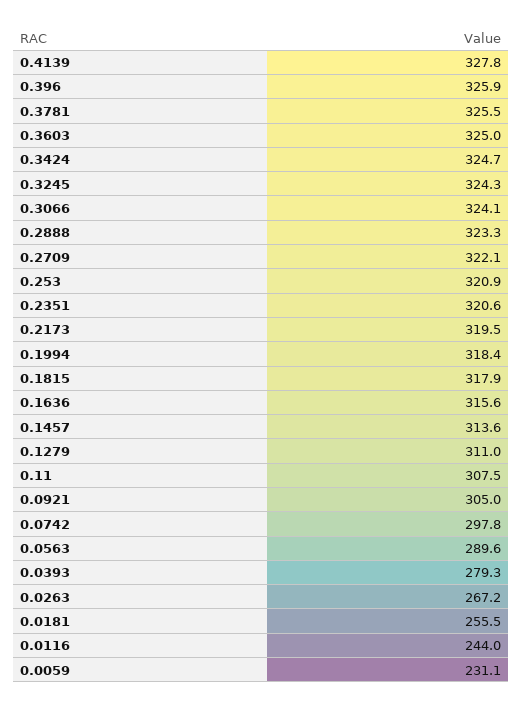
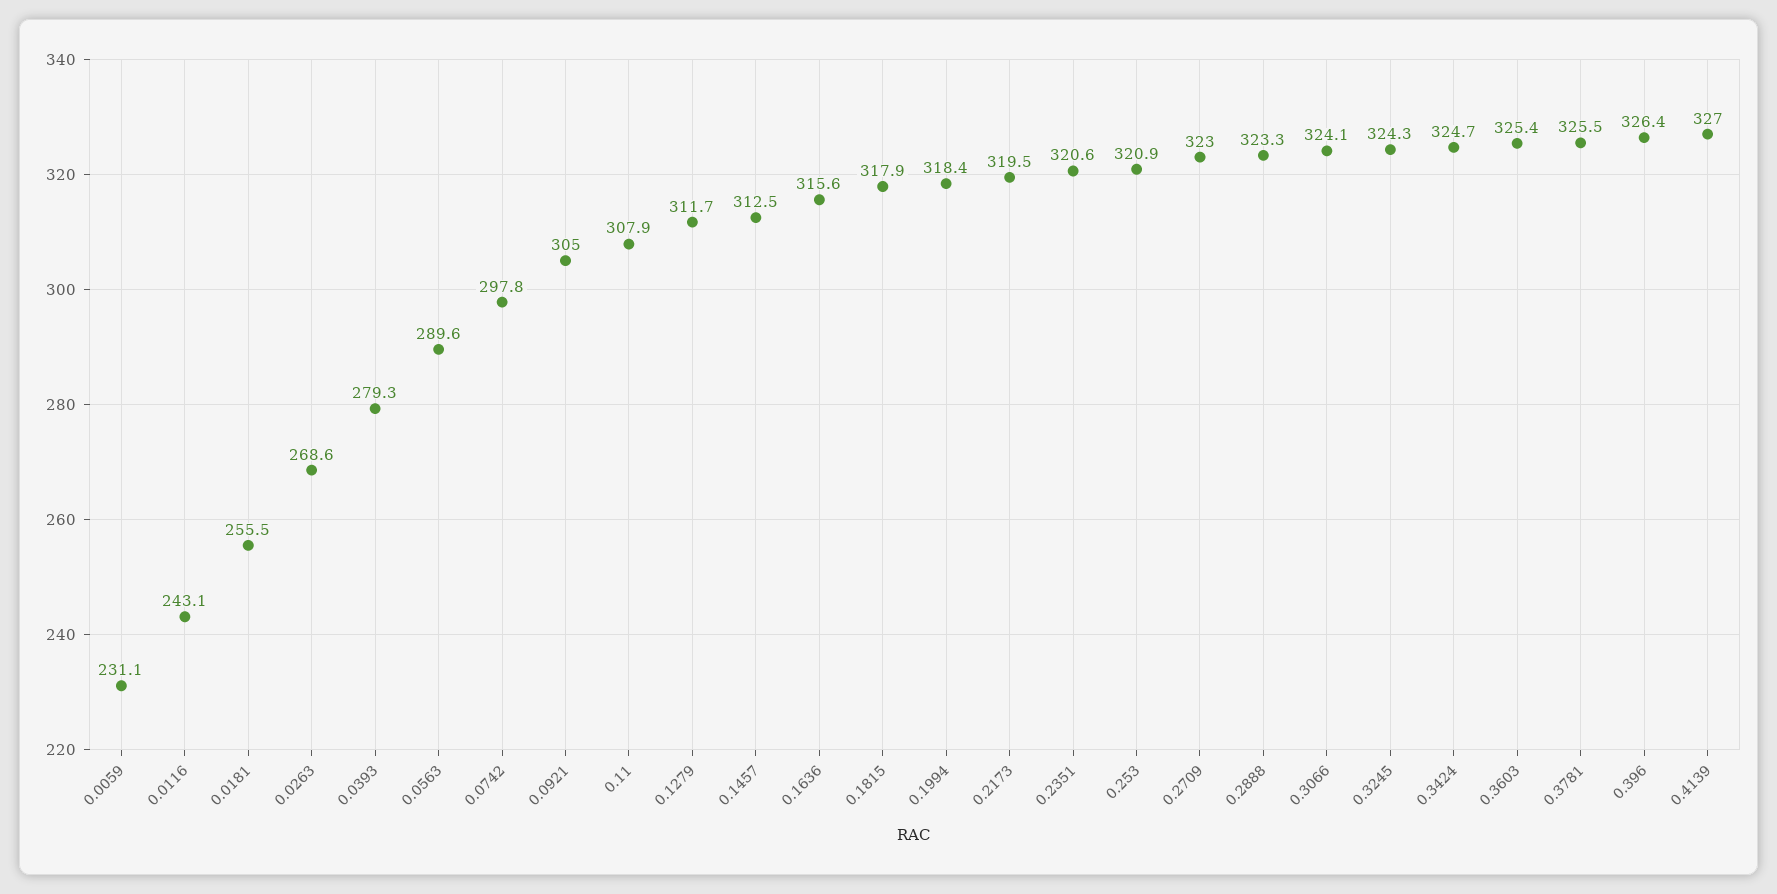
  {
-   "0.4139": 327.8,
+   "0.4139": 327,
-   "0.396": 325.9,
+   "0.396": 326.4,
    "0.3781": 325.5,
-   "0.3603": 325,
+   "0.3603": 325.4,
    "0.3424": 324.7,
    "0.3245": 324.3,
    "0.3066": 324.1,
    "0.2888": 323.3,
-   "0.2709": 322.1,
+   "0.2709": 323,
    "0.253": 320.9,
    "0.2351": 320.6,
    "0.2173": 319.5,
    "0.1994": 318.4,
    "0.1815": 317.9,
    "0.1636": 315.6,
-   "0.1457": 313.6,
+   "0.1457": 312.5,
-   "0.1279": 311,
+   "0.1279": 311.7,
-   "0.11": 307.5,
+   "0.11": 307.9,
    "0.0921": 305,
    "0.0742": 297.8,
    "0.0563": 289.6,
    "0.0393": 279.3,
-   "0.0263": 267.2,
+   "0.0263": 268.6,
    "0.0181": 255.5,
-   "0.0116": 244,
+   "0.0116": 243.1,
    "0.0059": 231.1
  }

